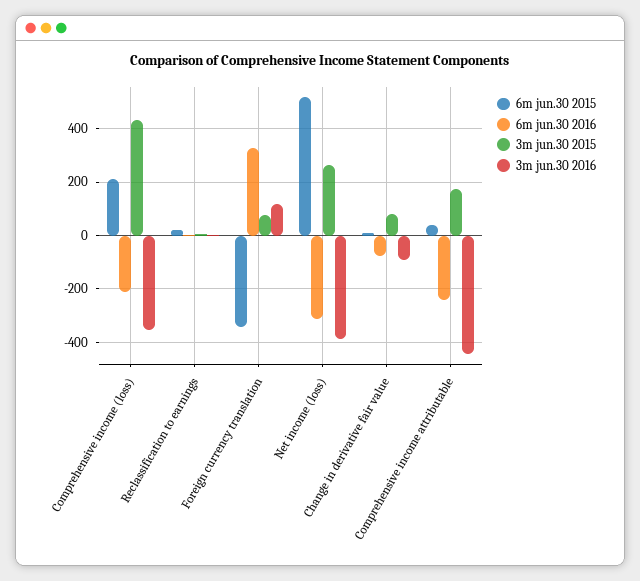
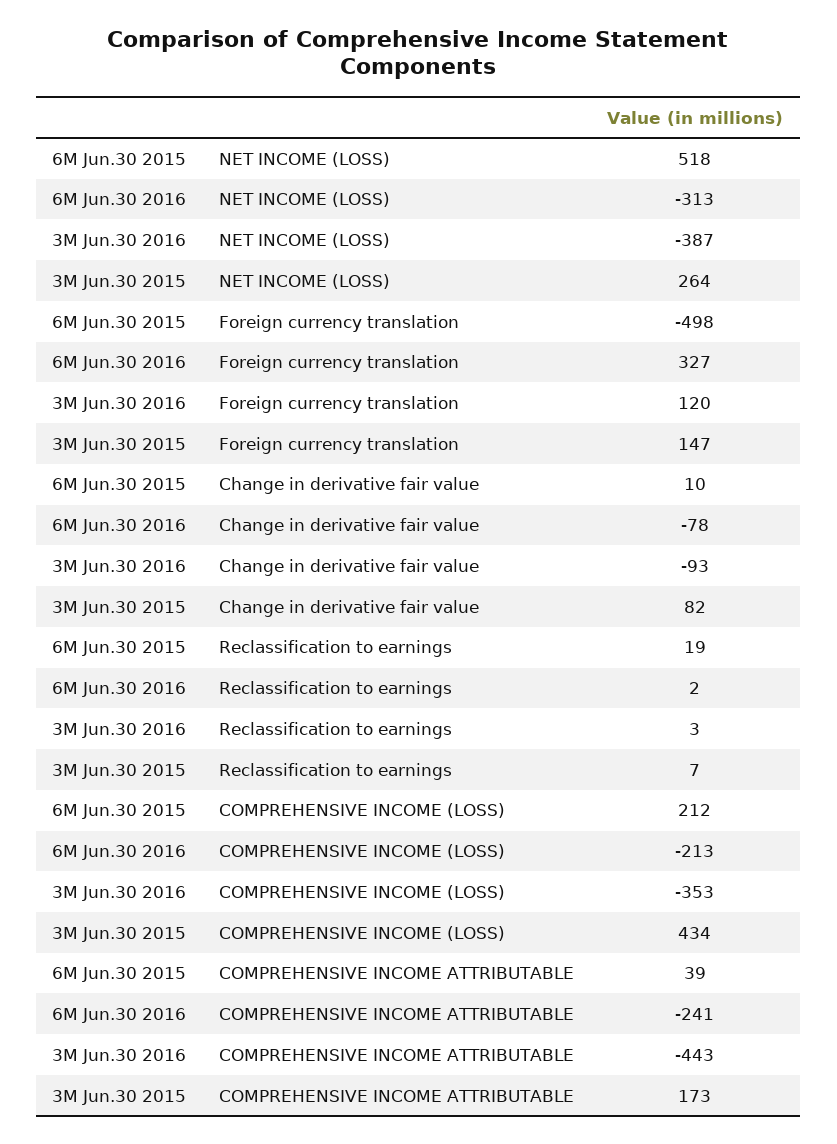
  {
    "6m jun.30 2015": {
      "Comprehensive income (loss)": 212,
      "Reclassification to earnings": 19,
-     "Foreign currency translation": -350,
+     "Foreign currency translation": -498,
      "Net income (loss)": 518,
      "Change in derivative fair value": 10,
      "Comprehensive income attributable": 39
    },
    "6m jun.30 2016": {
      "Comprehensive income (loss)": -213,
      "Reclassification to earnings": 2,
      "Foreign currency translation": 327,
      "Net income (loss)": -313,
      "Change in derivative fair value": -78,
      "Comprehensive income attributable": -241
    },
    "3m jun.30 2015": {
      "Comprehensive income (loss)": 434,
      "Reclassification to earnings": 7,
-     "Foreign currency translation": 75,
+     "Foreign currency translation": 147,
      "Net income (loss)": 264,
      "Change in derivative fair value": 82,
      "Comprehensive income attributable": 173
    },
    "3m jun.30 2016": {
      "Comprehensive income (loss)": -353,
      "Reclassification to earnings": 3,
      "Foreign currency translation": 120,
      "Net income (loss)": -387,
      "Change in derivative fair value": -93,
      "Comprehensive income attributable": -443
    }
  }

